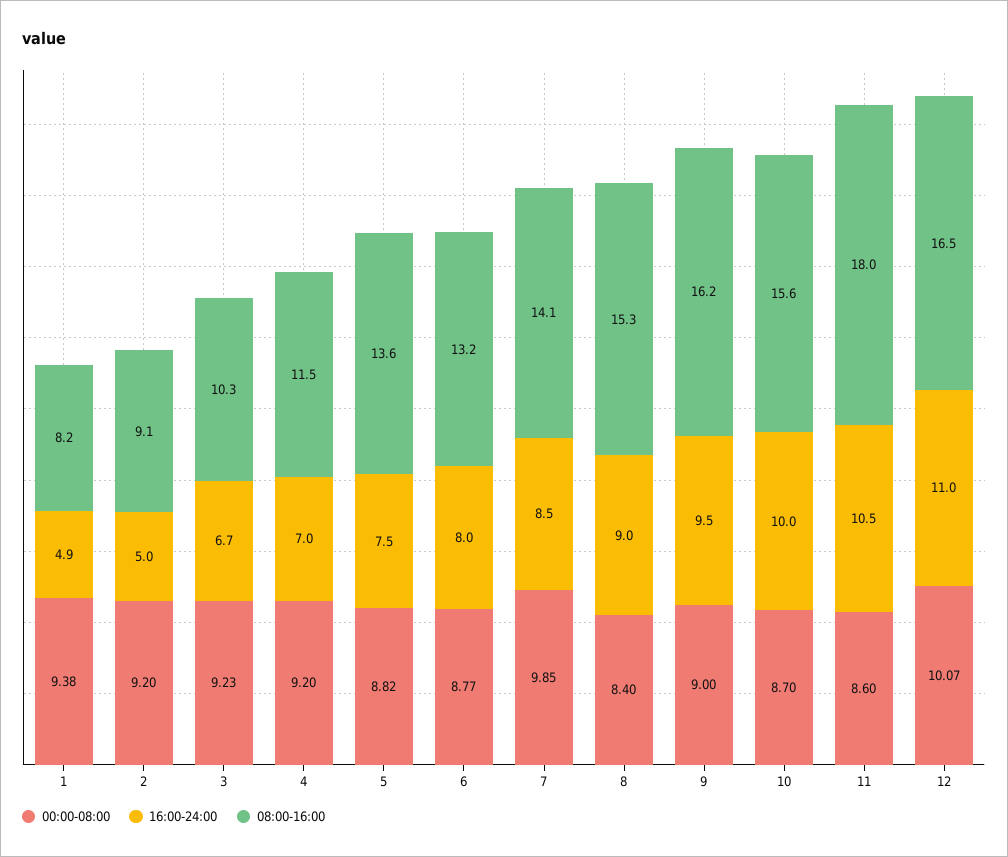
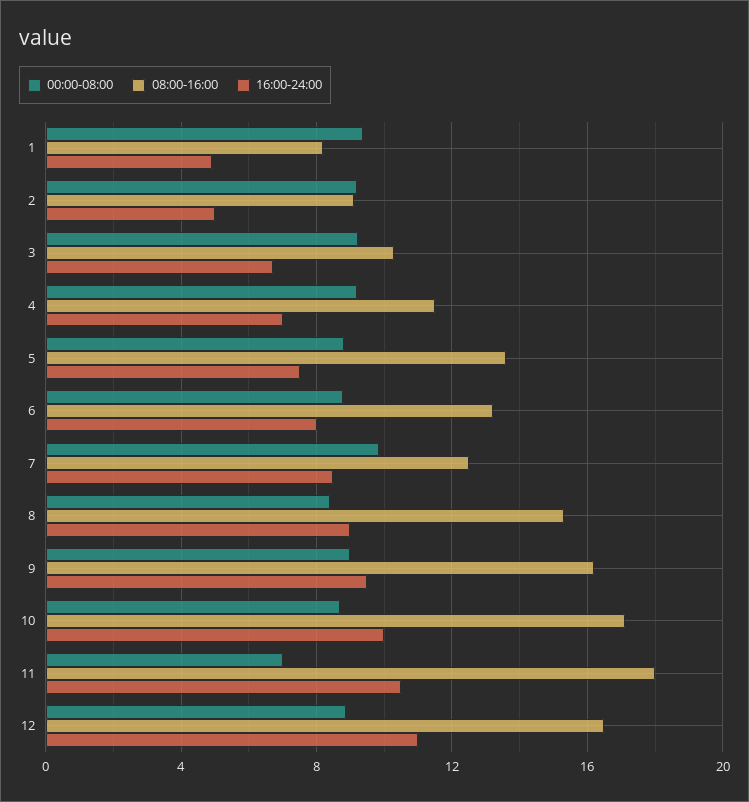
  {
    "00:00-08:00": {
      "1": 9.38,
      "2": 9.2,
      "3": 9.23,
      "4": 9.2,
      "5": 8.82,
      "6": 8.77,
      "7": 9.85,
      "8": 8.4,
      "9": 9,
      "10": 8.7,
-     "11": 8.6,
+     "11": 7,
-     "12": 10.07
+     "12": 9
    },
    "16:00-24:00": {
      "1": 4.9,
      "2": 5,
      "3": 6.7,
      "4": 7,
      "5": 7.5,
      "6": 8,
      "7": 8.5,
      "8": 9,
      "9": 9.5,
      "10": 10,
      "11": 10.5,
      "12": 11
    },
    "08:00-16:00": {
      "1": 8.2,
      "2": 9.1,
      "3": 10.3,
      "4": 11.5,
      "5": 13.6,
      "6": 13.2,
-     "7": 14.1,
+     "7": 12.5,
      "8": 15.3,
      "9": 16.2,
-     "10": 15.6,
+     "10": 17,
      "11": 18,
      "12": 16.5
    }
  }

